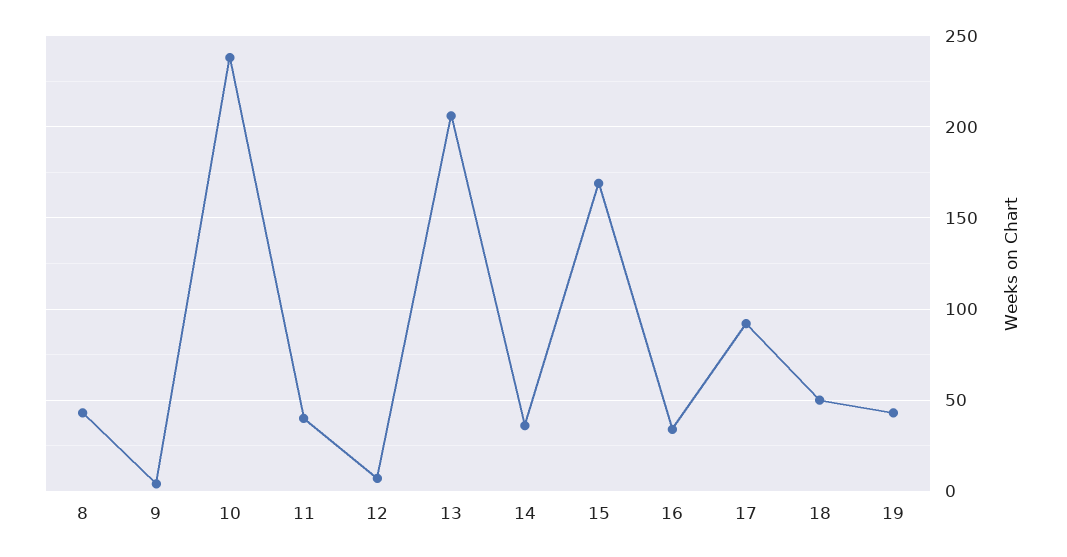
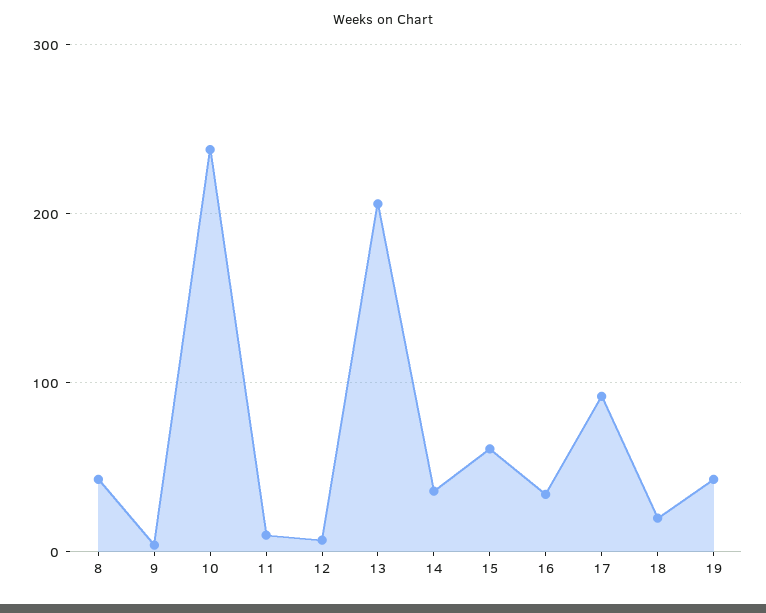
  {
    "8": 45,
    "9": 5,
    "10": 240,
-   "11": 40,
+   "11": 10,
    "12": 5,
    "13": 205,
    "14": 35,
-   "15": 170,
+   "15": 60,
    "16": 35,
    "17": 90,
-   "18": 50,
+   "18": 20,
    "19": 45
  }

